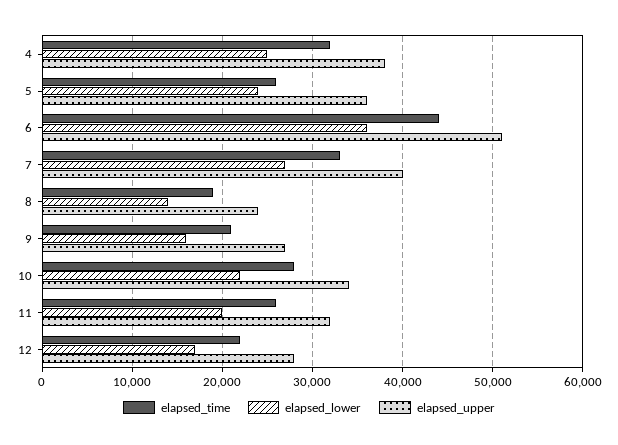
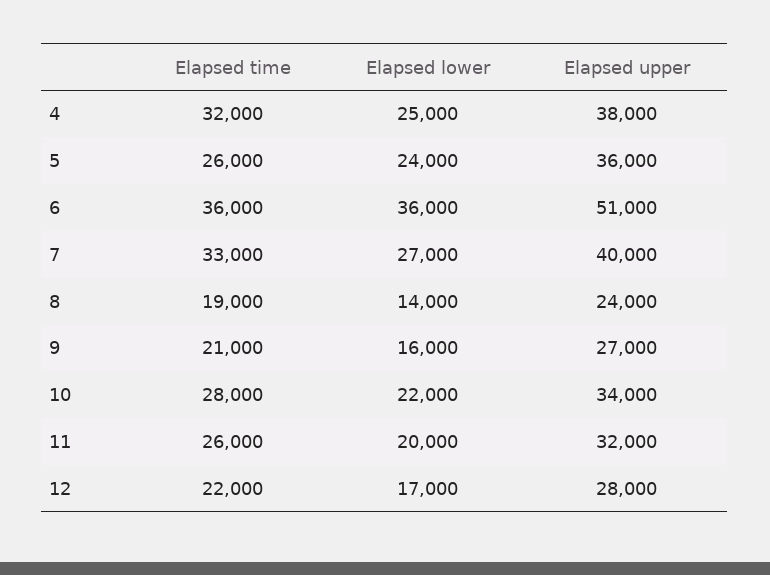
  {
    "elapsed_time": {
      "4": 32000,
      "5": 26000,
-     "6": 44000,
+     "6": 36000,
      "7": 33000,
      "8": 19000,
      "9": 21000,
      "10": 28000,
      "11": 26000,
      "12": 22000
    },
    "elapsed_lower": {
      "4": 25000,
      "5": 24000,
      "6": 36000,
      "7": 27000,
      "8": 14000,
      "9": 16000,
      "10": 22000,
      "11": 20000,
      "12": 17000
    },
    "elapsed_upper": {
      "4": 38000,
      "5": 36000,
      "6": 51000,
      "7": 40000,
      "8": 24000,
      "9": 27000,
      "10": 34000,
      "11": 32000,
      "12": 28000
    }
  }

